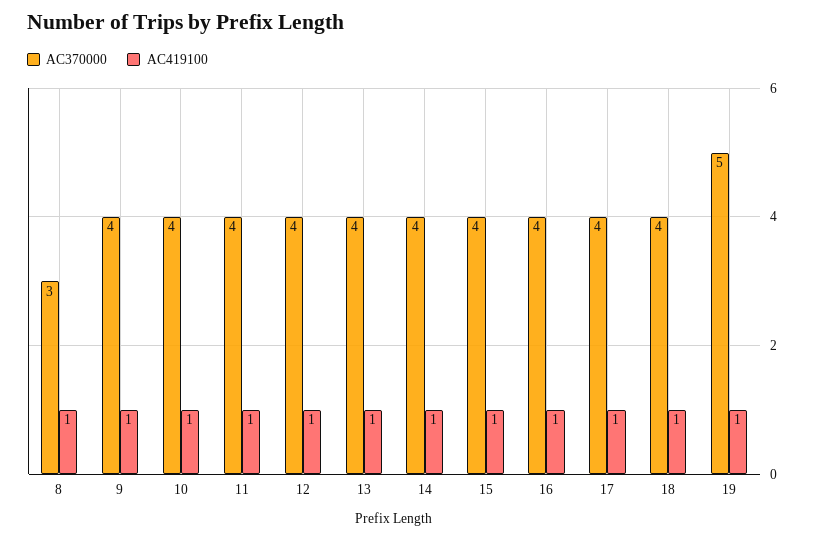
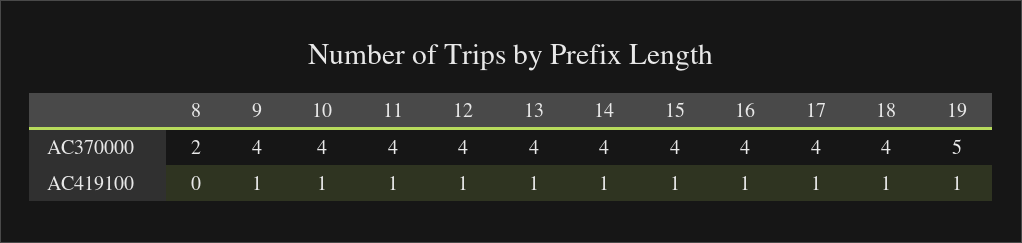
  {
    "AC370000": {
-     "8": 3,
+     "8": 2,
      "9": 4,
      "10": 4,
      "11": 4,
      "12": 4,
      "13": 4,
      "14": 4,
      "15": 4,
      "16": 4,
      "17": 4,
      "18": 4,
      "19": 5
    },
    "AC419100": {
-     "8": 1,
+     "8": 0,
      "9": 1,
      "10": 1,
      "11": 1,
      "12": 1,
      "13": 1,
      "14": 1,
      "15": 1,
      "16": 1,
      "17": 1,
      "18": 1,
      "19": 1
    }
  }

